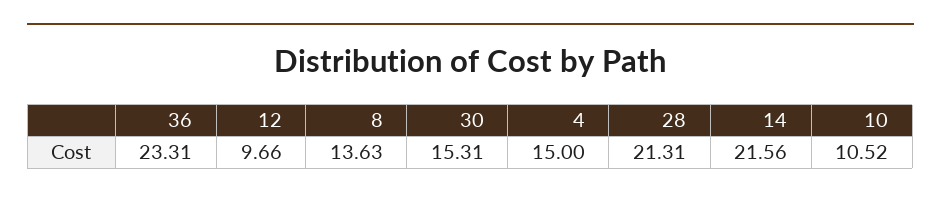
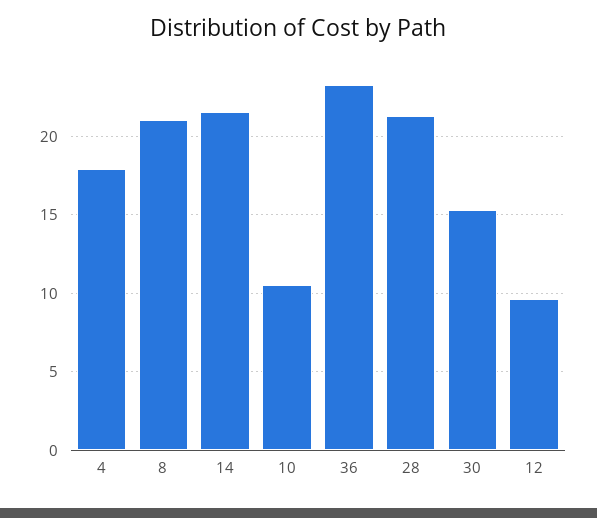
  {
    "36": 23.31,
    "12": 9.66,
-   "8": 13.63,
+   "8": 21,
    "30": 15.31,
-   "4": 15,
+   "4": 18,
    "28": 21.31,
    "14": 21.56,
    "10": 10.52
  }

